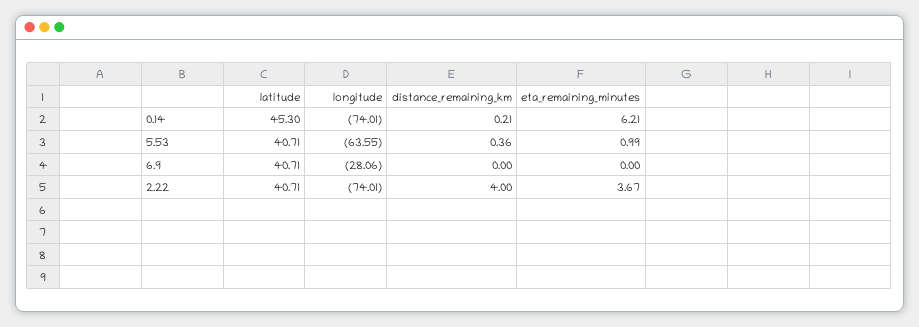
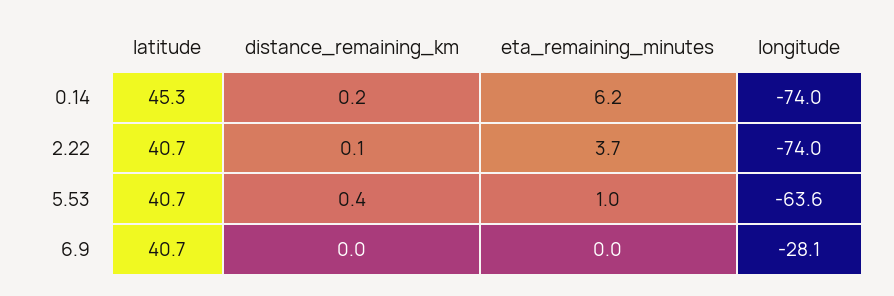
  {
    "latitude": {
      "0.14": 45.3,
      "5.53": 40.71,
      "6.9": 40.71,
      "2.22": 40.71
    },
    "longitude": {
      "0.14": -74.01,
      "5.53": -63.55,
      "6.9": -28.06,
      "2.22": -74.01
    },
    "distance_remaining_km": {
      "0.14": 0.21,
      "5.53": 0.36,
      "6.9": 0,
-     "2.22": 4
+     "2.22": 0.1
    },
    "eta_remaining_minutes": {
      "0.14": 6.21,
      "5.53": 0.99,
      "6.9": 0,
      "2.22": 3.67
    }
  }

